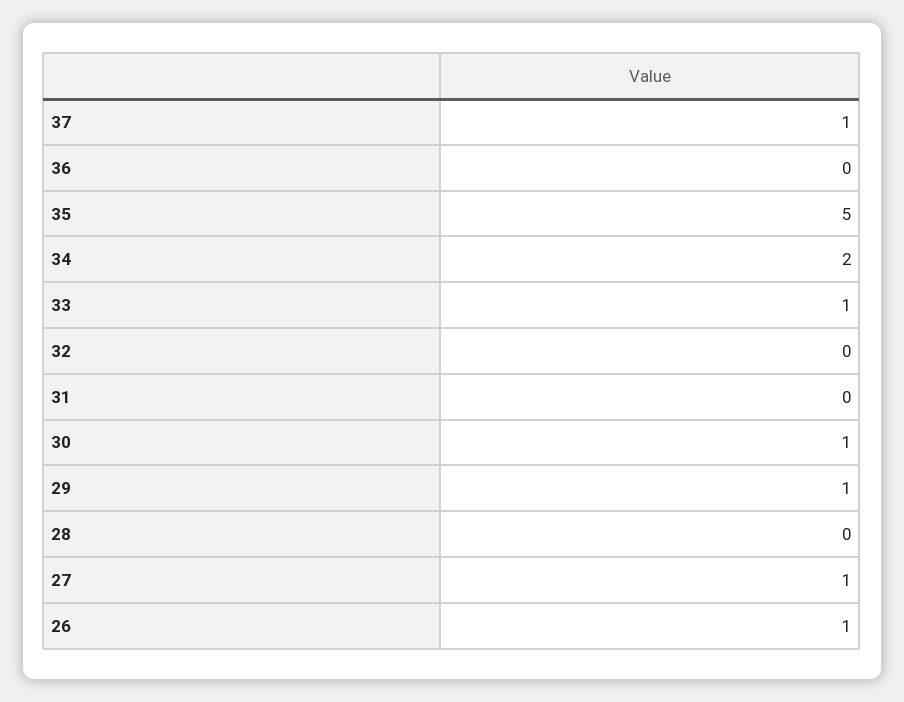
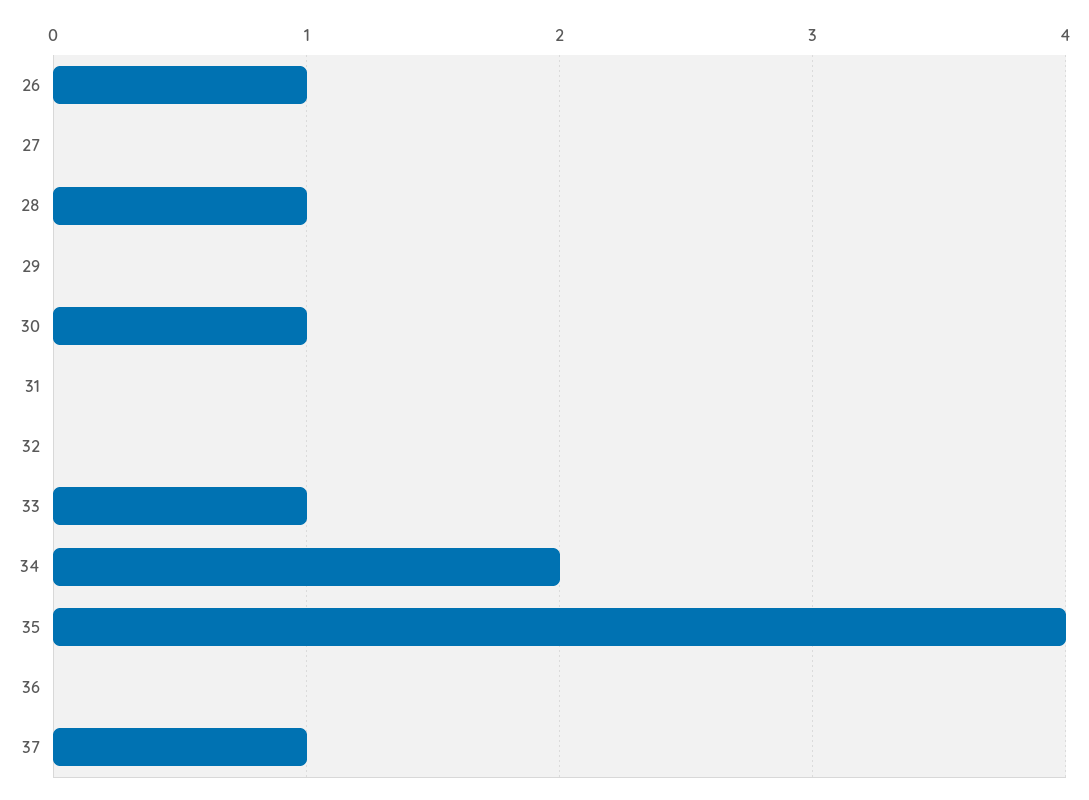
  {
    "37": 1,
    "36": 0,
-   "35": 5,
+   "35": 4,
    "34": 2,
    "33": 1,
    "32": 0,
    "31": 0,
    "30": 1,
-   "29": 1,
+   "29": 0,
-   "28": 0,
+   "28": 1,
-   "27": 1,
+   "27": 0,
    "26": 1
  }

